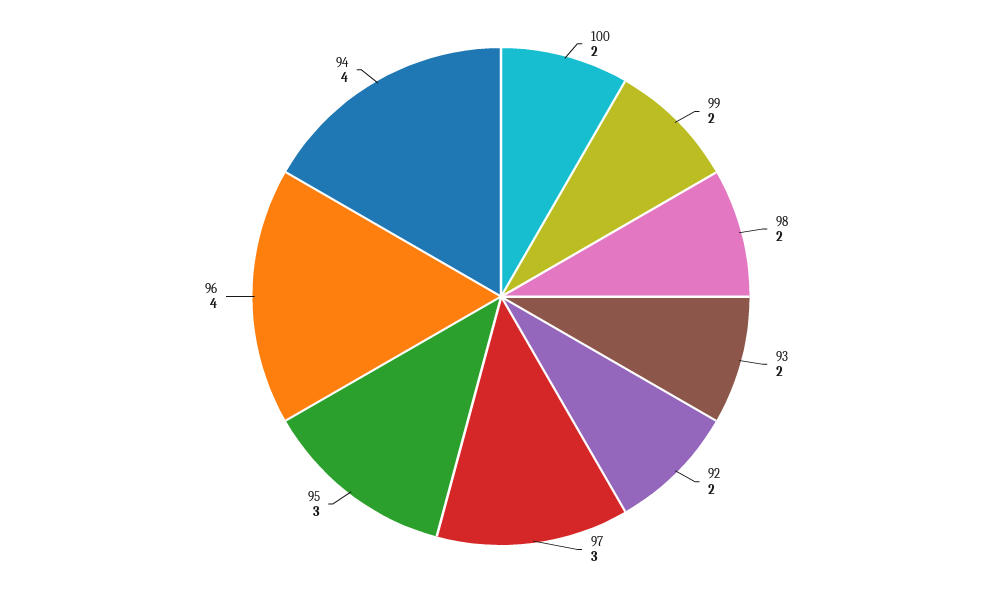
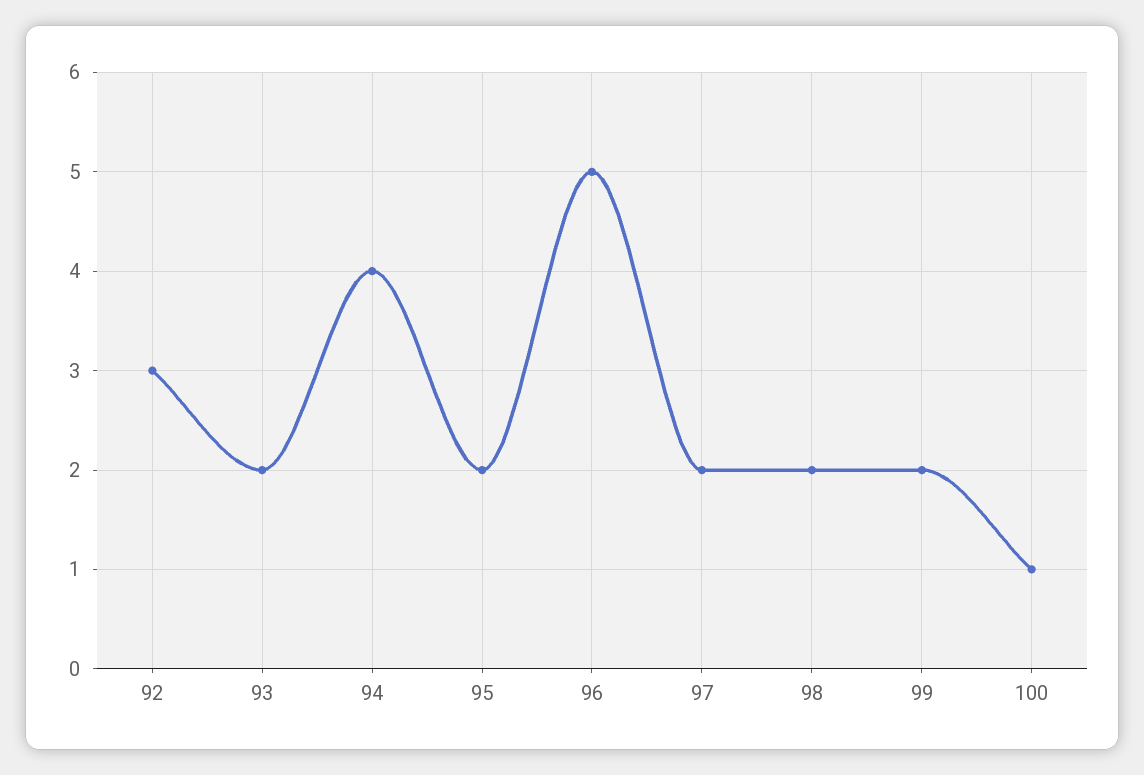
  {
-   "100": 2,
+   "100": 1,
    "99": 2,
    "98": 2,
    "93": 2,
-   "92": 2,
+   "92": 3,
-   "97": 3,
+   "97": 2,
-   "95": 3,
+   "95": 2,
-   "96": 4,
+   "96": 5,
    "94": 4
  }

